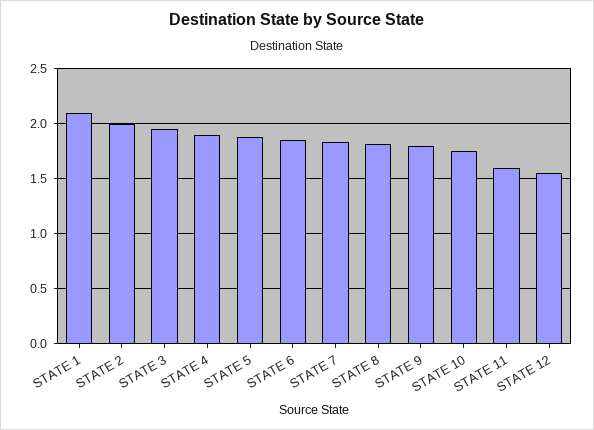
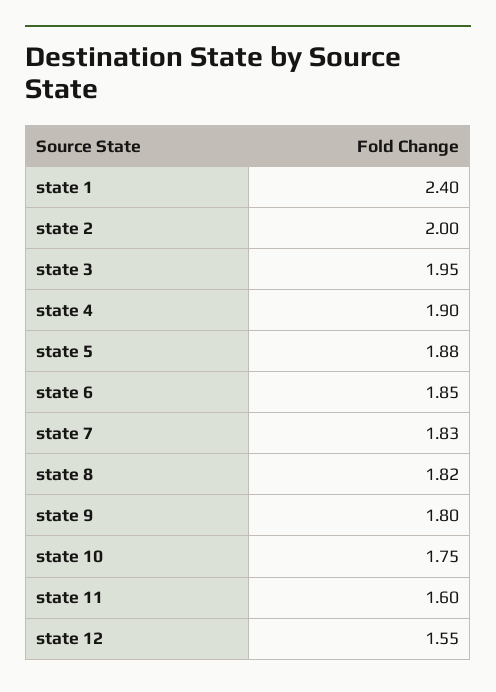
  {
-   "STATE 1": 2.1,
+   "STATE 1": 2.4,
    "STATE 2": 2,
    "STATE 3": 1.95,
    "STATE 4": 1.9,
    "STATE 5": 1.88,
    "STATE 6": 1.85,
    "STATE 7": 1.83,
    "STATE 8": 1.82,
    "STATE 9": 1.8,
    "STATE 10": 1.75,
    "STATE 11": 1.6,
    "STATE 12": 1.55
  }

